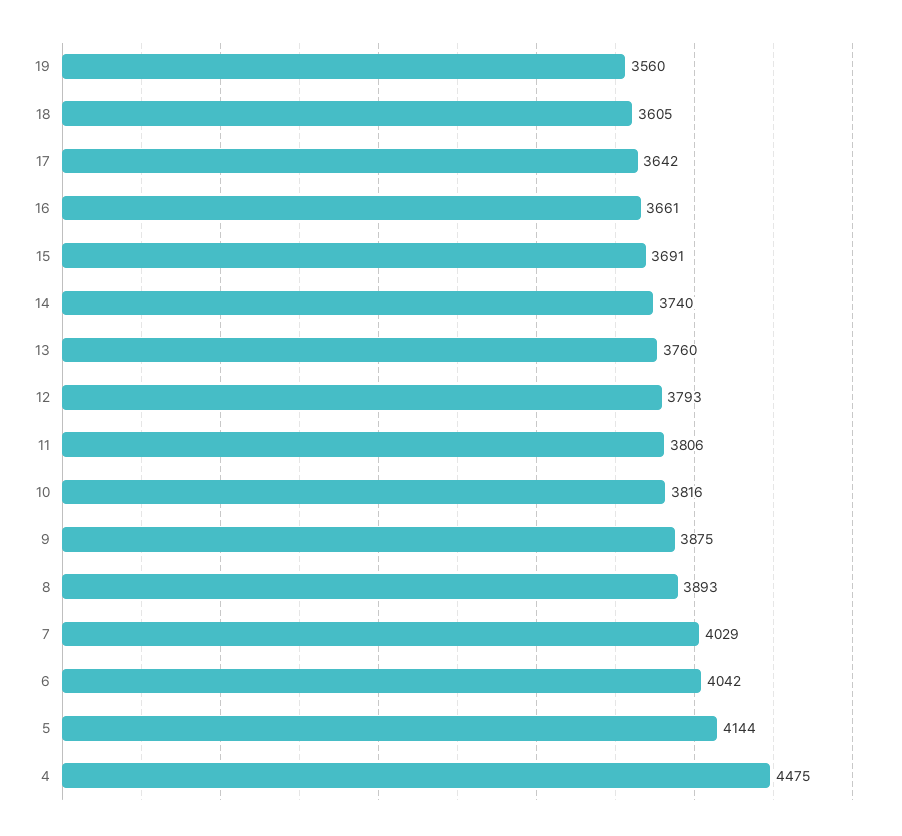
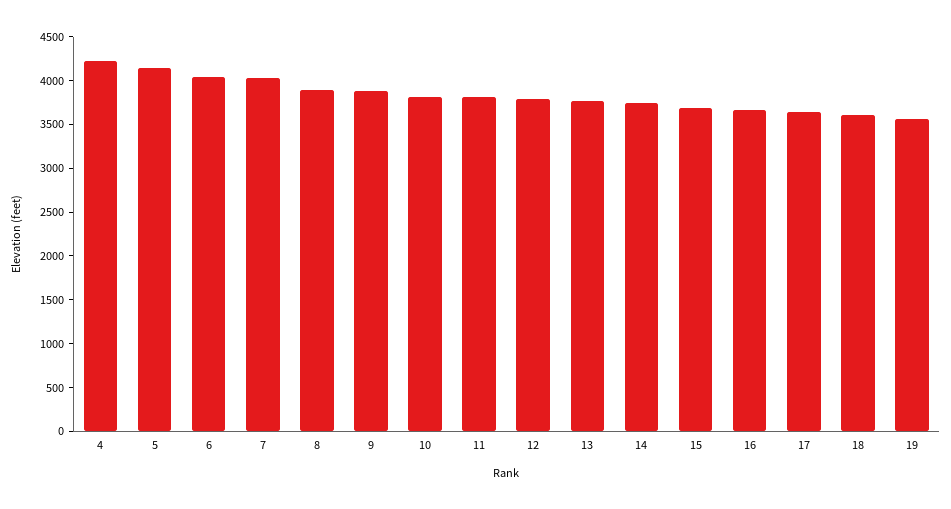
  {
    "19": 3560,
    "18": 3605,
    "17": 3642,
    "16": 3661,
    "15": 3691,
    "14": 3740,
    "13": 3760,
    "12": 3793,
    "11": 3806,
    "10": 3816,
    "9": 3875,
    "8": 3893,
    "7": 4029,
    "6": 4042,
    "5": 4144,
-   "4": 4475
+   "4": 4200
  }

